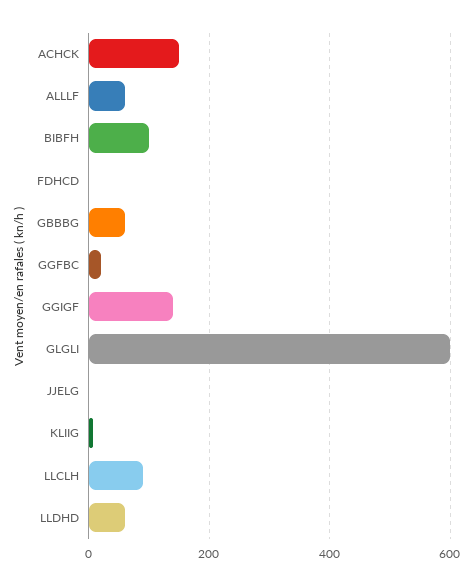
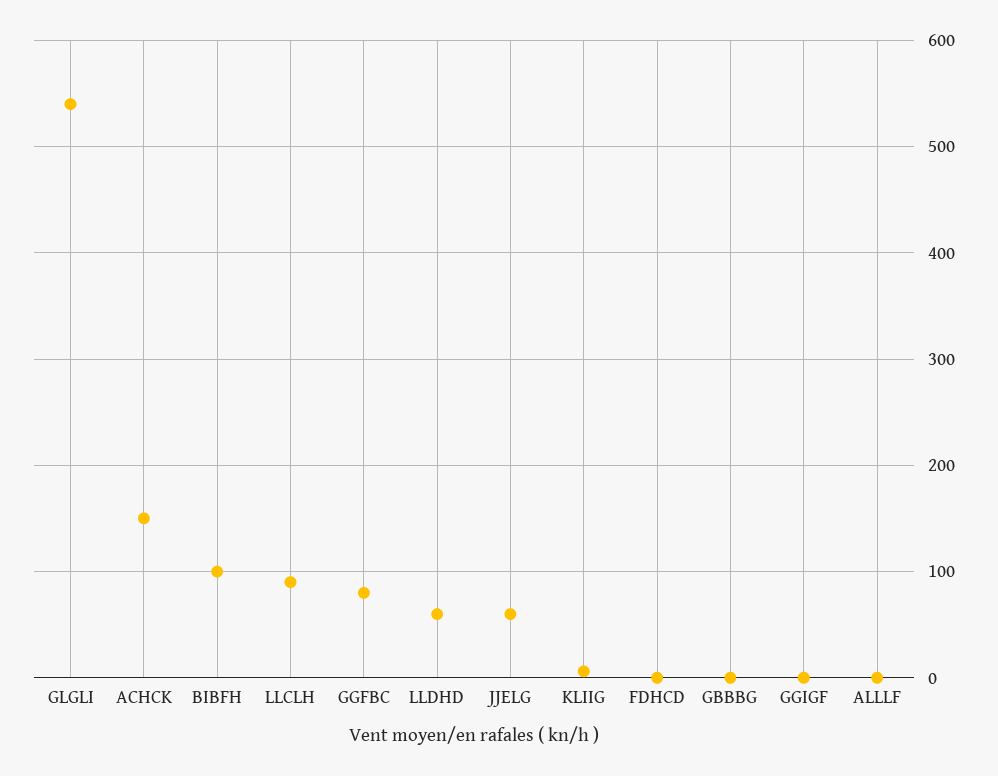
  {
    "ACHCK": 150,
-   "ALLLF": 60,
+   "ALLLF": 0,
    "BIBFH": 100,
    "FDHCD": 0,
-   "GBBBG": 60,
+   "GBBBG": 0,
-   "GGFBC": 20,
+   "GGFBC": 80,
-   "GGIGF": 140,
+   "GGIGF": 0,
-   "GLGLI": 600,
+   "GLGLI": 540,
-   "JJELG": 0,
+   "JJELG": 60,
    "KLIIG": 10,
    "LLCLH": 90,
    "LLDHD": 60
  }

